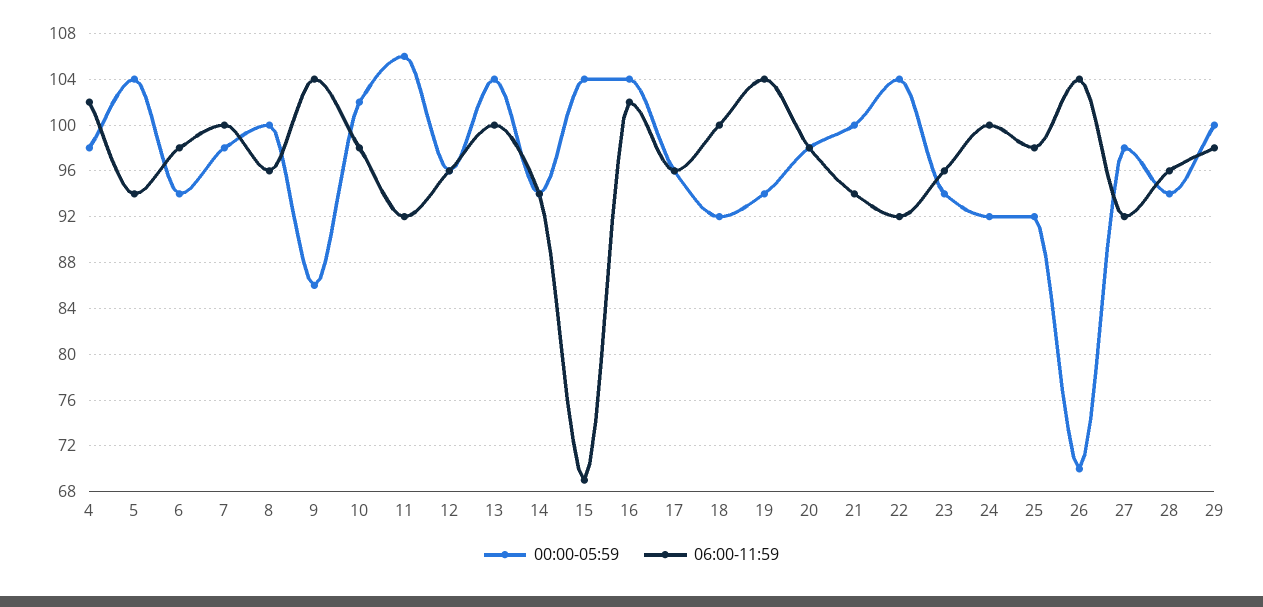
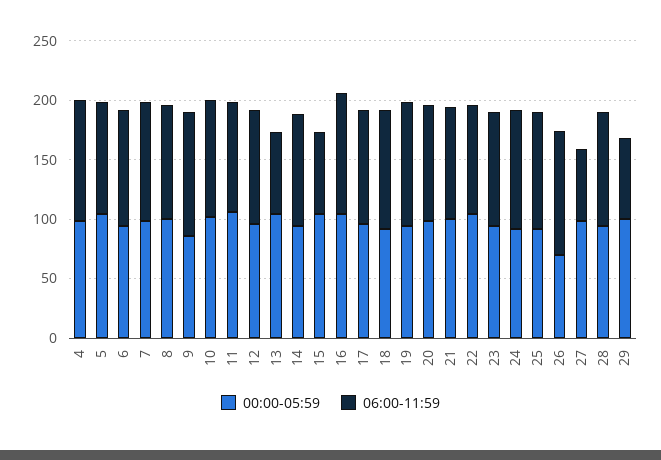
  {
    "00:00-05:59": {
      "4": 98,
      "5": 104,
      "6": 94,
      "7": 98,
      "8": 100,
      "9": 86,
      "10": 102,
      "11": 106,
      "12": 96,
      "13": 104,
      "14": 94,
      "15": 104,
      "16": 104,
      "17": 96,
      "18": 92,
      "19": 94,
      "20": 98,
      "21": 100,
      "22": 104,
      "23": 94,
      "24": 92,
      "25": 92,
      "26": 70,
      "27": 98,
      "28": 94,
      "29": 100
    },
    "06:00-11:59": {
      "4": 102,
      "5": 94,
      "6": 98,
      "7": 100,
      "8": 96,
      "9": 104,
      "10": 98,
      "11": 92,
      "12": 96,
-     "13": 100,
+     "13": 70,
      "14": 94,
      "15": 69,
      "16": 102,
      "17": 96,
      "18": 100,
      "19": 104,
      "20": 98,
      "21": 94,
      "22": 92,
      "23": 96,
      "24": 100,
      "25": 98,
      "26": 104,
-     "27": 92,
+     "27": 60,
      "28": 96,
-     "29": 98
+     "29": 70
    }
  }

